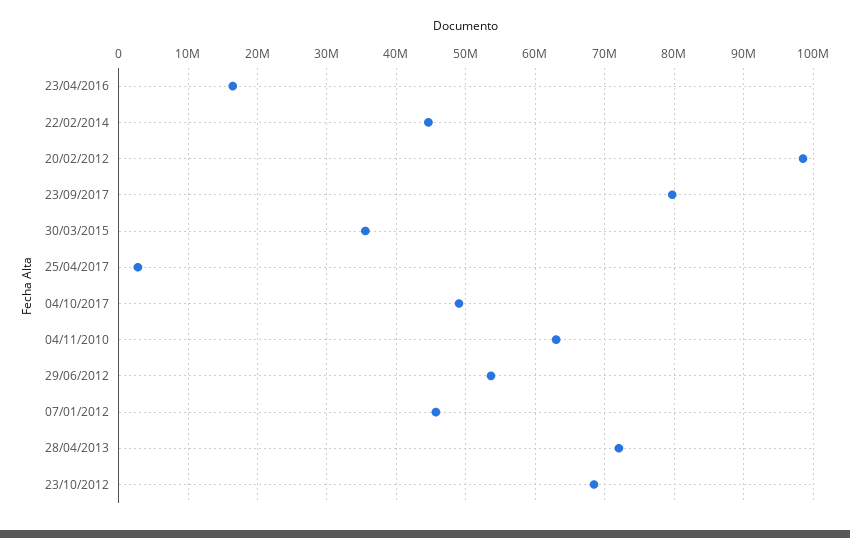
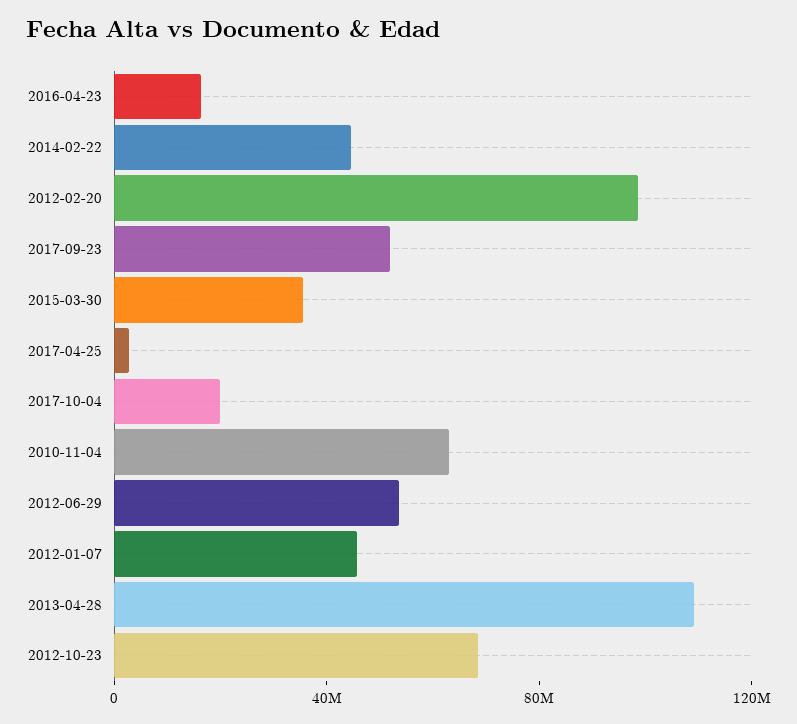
  {
    "23/04/2016": 16000000,
    "22/02/2014": 45000000,
    "20/02/2012": 99000000,
-   "23/09/2017": 80000000,
+   "23/09/2017": 50000000,
    "30/03/2015": 36000000,
    "25/04/2017": 3000000,
-   "04/10/2017": 49000000,
+   "04/10/2017": 20000000,
    "04/11/2010": 63000000,
    "29/06/2012": 54000000,
    "07/01/2012": 46000000,
-   "28/04/2013": 72000000,
+   "28/04/2013": 110000000,
    "23/10/2012": 68000000
  }

